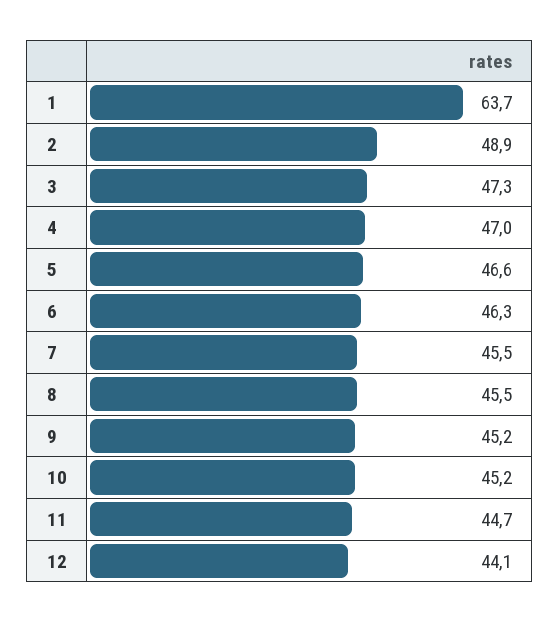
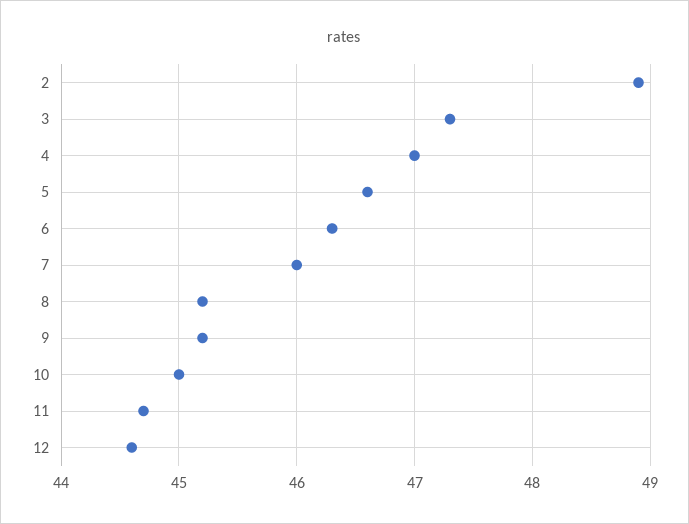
  {
-   "1": 63.7,
    "2": 48.9,
    "3": 47.3,
    "4": 47,
    "5": 46.6,
    "6": 46.3,
-   "7": 45.5,
+   "7": 46,
-   "8": 45.5,
+   "8": 45.2,
    "9": 45.2,
-   "10": 45.2,
+   "10": 45,
    "11": 44.7,
-   "12": 44.1
+   "12": 44.6
  }

